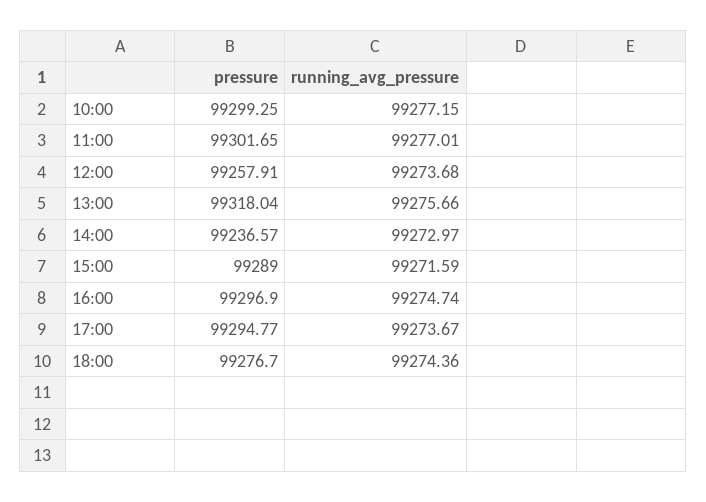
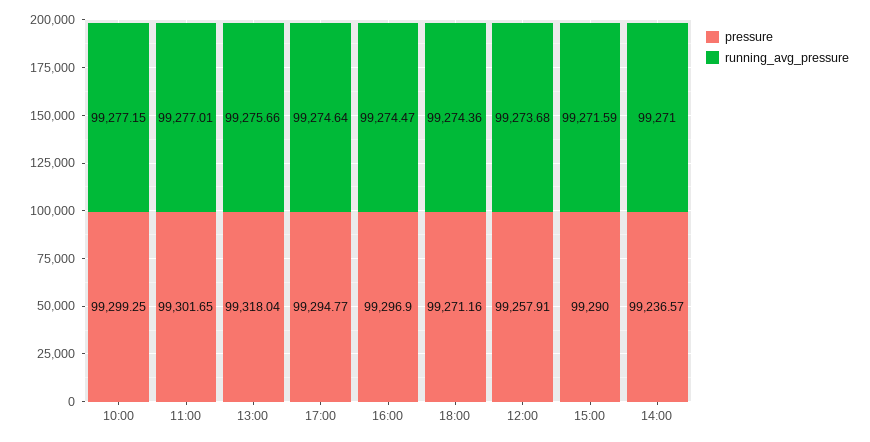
  {
    "pressure": {
      "10:00": 99299.25,
      "11:00": 99301.65,
      "12:00": 99257.91,
      "13:00": 99318.04,
      "14:00": 99236.57,
-     "15:00": 99289,
+     "15:00": 99290,
      "16:00": 99296.9,
      "17:00": 99294.77,
-     "18:00": 99276.7
+     "18:00": 99271.16
    },
    "running_avg_pressure": {
      "10:00": 99277.15,
      "11:00": 99277.01,
      "12:00": 99273.68,
      "13:00": 99275.66,
-     "14:00": 99272.97,
+     "14:00": 99271,
      "15:00": 99271.59,
-     "16:00": 99274.74,
+     "16:00": 99274.47,
-     "17:00": 99273.67,
+     "17:00": 99274.64,
      "18:00": 99274.36
    }
  }

